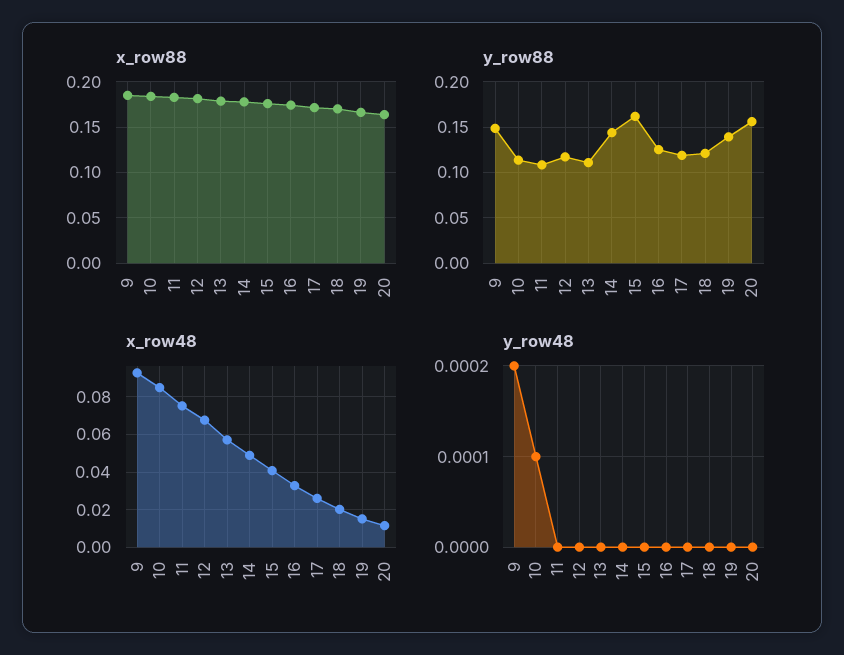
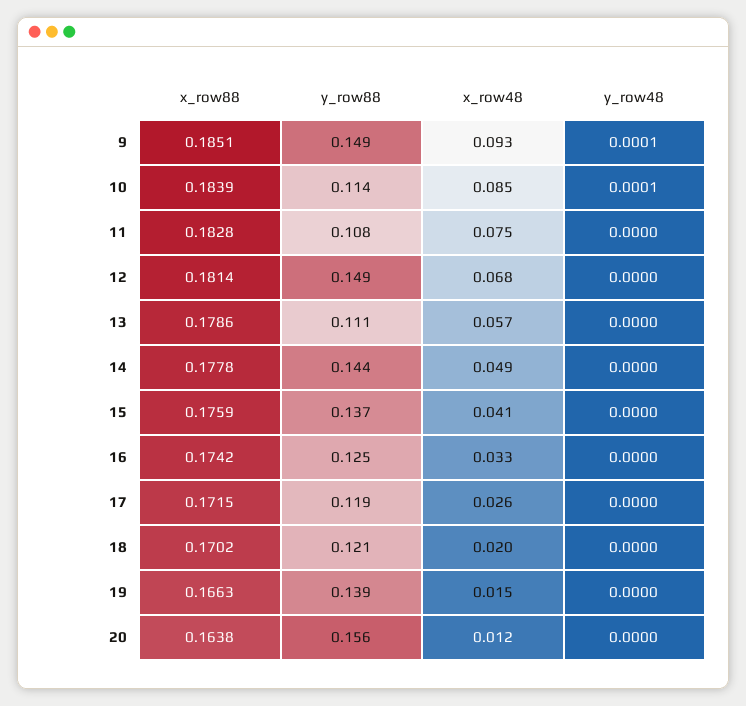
  {
    "x_row88": {
      "9": 0.1851,
      "10": 0.1839,
      "11": 0.1828,
      "12": 0.1814,
      "13": 0.1786,
      "14": 0.1778,
      "15": 0.1759,
      "16": 0.1742,
      "17": 0.1715,
      "18": 0.1702,
      "19": 0.1663,
      "20": 0.1638
    },
    "y_row88": {
      "9": 0.149,
      "10": 0.114,
      "11": 0.108,
-     "12": 0.12,
+     "12": 0.149,
      "13": 0.111,
      "14": 0.144,
-     "15": 0.16,
+     "15": 0.137,
      "16": 0.125,
      "17": 0.119,
      "18": 0.121,
      "19": 0.139,
      "20": 0.156
    },
    "x_row48": {
      "9": 0.093,
      "10": 0.085,
      "11": 0.075,
      "12": 0.068,
      "13": 0.057,
      "14": 0.049,
      "15": 0.041,
      "16": 0.033,
      "17": 0.026,
      "18": 0.02,
      "19": 0.015,
      "20": 0.012
    },
    "y_row48": {
-     "9": 0.0002,
+     "9": 0.0001,
      "10": 0.0001,
      "11": 0,
      "12": 0,
      "13": 0,
      "14": 0,
      "15": 0,
      "16": 0,
      "17": 0,
      "18": 0,
      "19": 0,
      "20": 0
    }
  }

